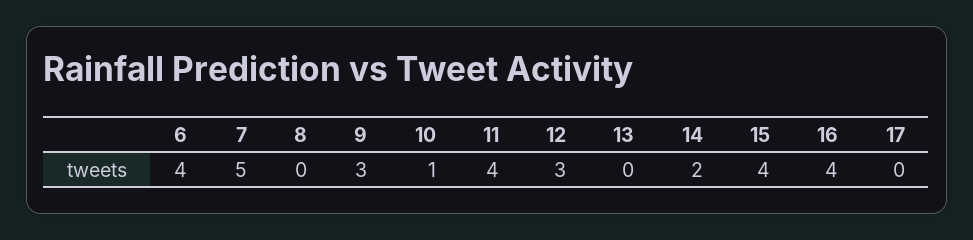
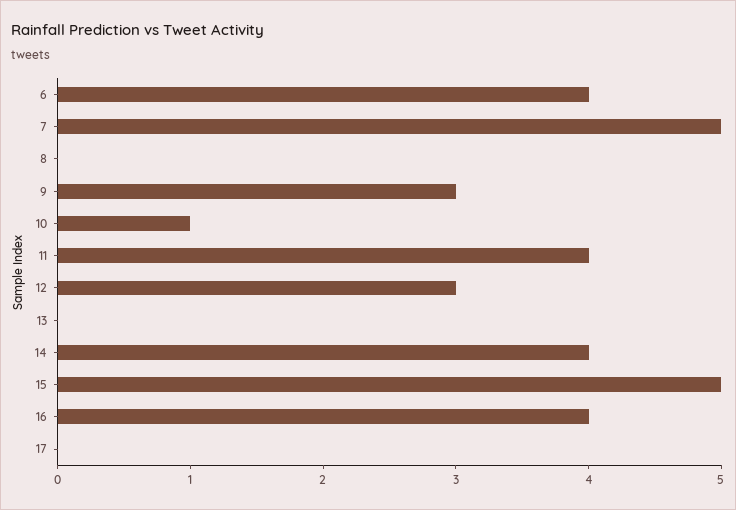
  {
    "6": 4,
    "7": 5,
    "8": 0,
    "9": 3,
    "10": 1,
    "11": 4,
    "12": 3,
    "13": 0,
-   "14": 2,
+   "14": 4,
-   "15": 4,
+   "15": 5,
    "16": 4,
    "17": 0
  }

